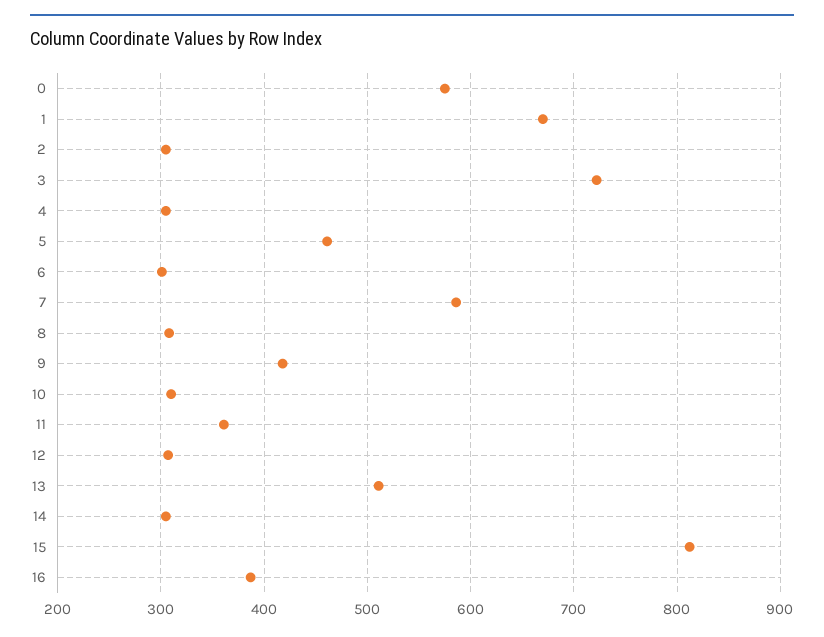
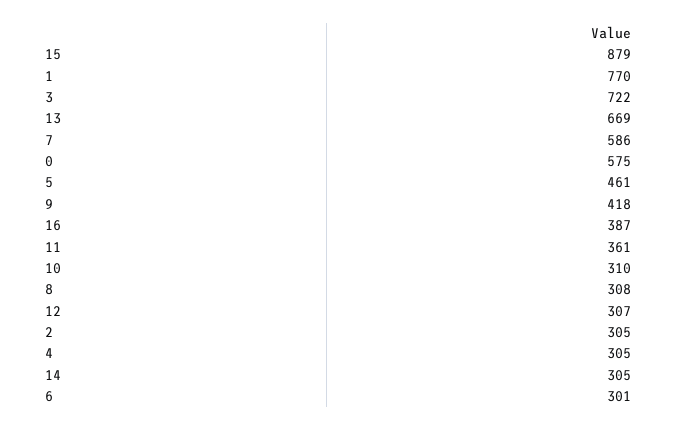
  {
    "0": 575,
-   "1": 670,
+   "1": 770,
    "2": 305,
    "3": 722,
    "4": 305,
    "5": 461,
    "6": 301,
    "7": 586,
    "8": 308,
    "9": 418,
    "10": 310,
    "11": 361,
    "12": 307,
-   "13": 510,
+   "13": 669,
    "14": 305,
-   "15": 810,
+   "15": 879,
    "16": 387
  }

